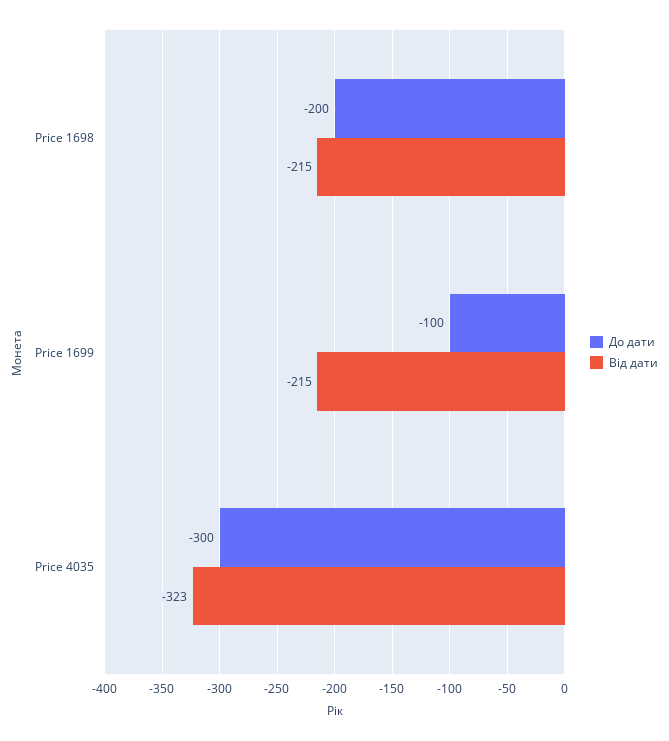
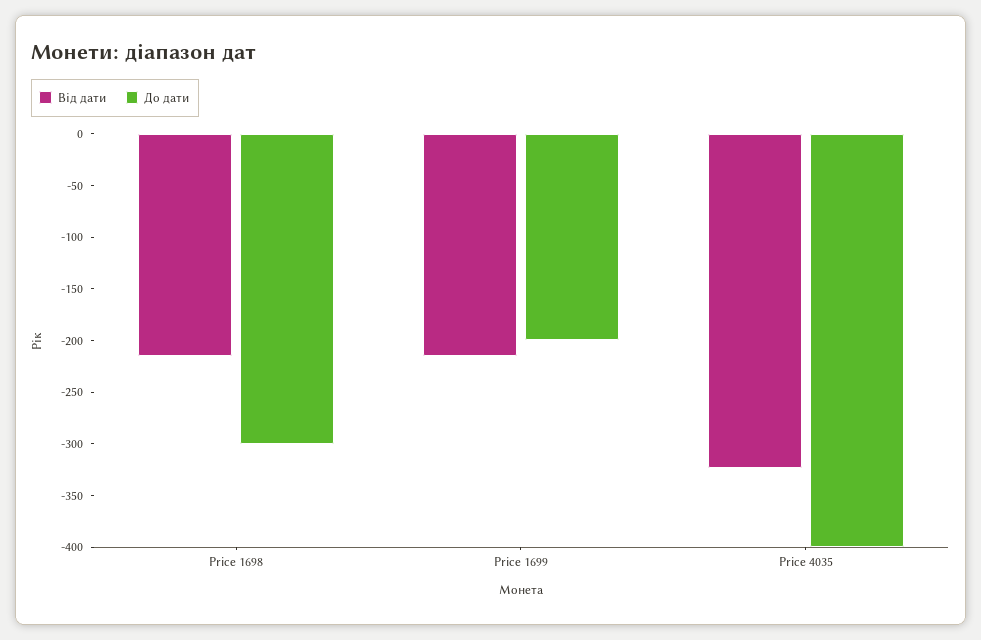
  {
    "До дати": {
-     "Price 1698": -200,
+     "Price 1698": -300,
-     "Price 1699": -100,
+     "Price 1699": -200,
-     "Price 4035": -300
+     "Price 4035": -400
    },
    "Від дати": {
      "Price 1698": -215,
      "Price 1699": -215,
      "Price 4035": -323
    }
  }

